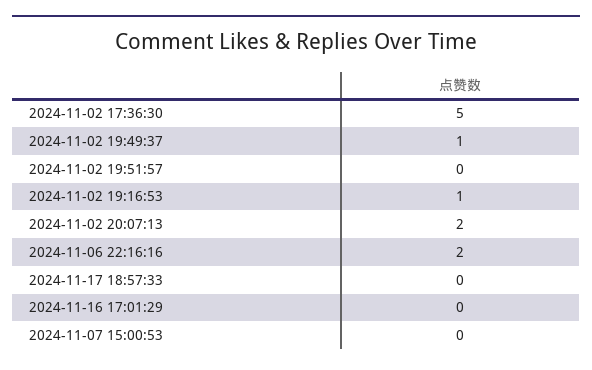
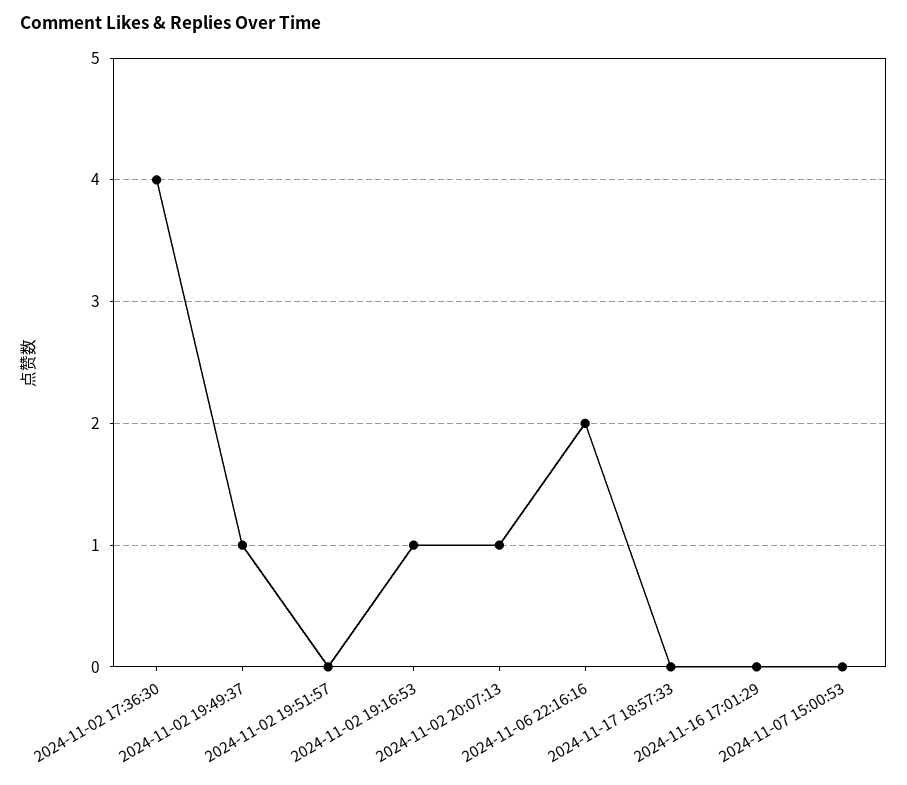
  {
-   "2024-11-02 17:36:30": 5,
+   "2024-11-02 17:36:30": 4,
    "2024-11-02 19:49:37": 1,
    "2024-11-02 19:51:57": 0,
    "2024-11-02 19:16:53": 1,
-   "2024-11-02 20:07:13": 2,
+   "2024-11-02 20:07:13": 1,
    "2024-11-06 22:16:16": 2,
    "2024-11-17 18:57:33": 0,
    "2024-11-16 17:01:29": 0,
    "2024-11-07 15:00:53": 0
  }

